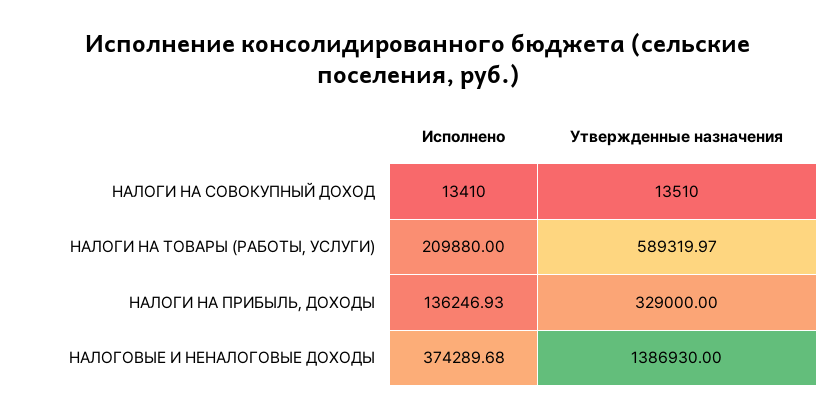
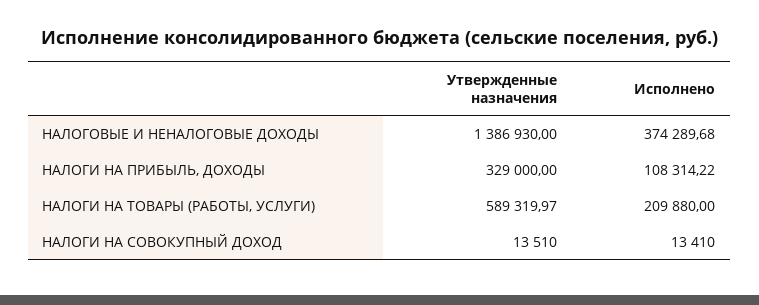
  {
    "Исполнено": {
      "НАЛОГИ НА СОВОКУПНЫЙ ДОХОД": 13410,
      "НАЛОГИ НА ТОВАРЫ (РАБОТЫ, УСЛУГИ)": 209880,
-     "НАЛОГИ НА ПРИБЫЛЬ, ДОХОДЫ": 136246.93,
+     "НАЛОГИ НА ПРИБЫЛЬ, ДОХОДЫ": 108314.22,
      "НАЛОГОВЫЕ И НЕНАЛОГОВЫЕ ДОХОДЫ": 374289.68
    },
    "Утвержденные назначения": {
      "НАЛОГИ НА СОВОКУПНЫЙ ДОХОД": 13510,
      "НАЛОГИ НА ТОВАРЫ (РАБОТЫ, УСЛУГИ)": 589319.97,
      "НАЛОГИ НА ПРИБЫЛЬ, ДОХОДЫ": 329000,
      "НАЛОГОВЫЕ И НЕНАЛОГОВЫЕ ДОХОДЫ": 1386930
    }
  }

